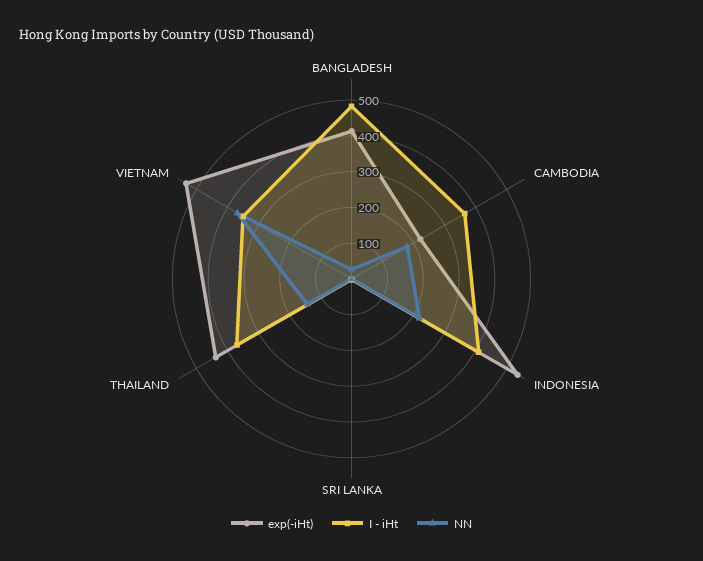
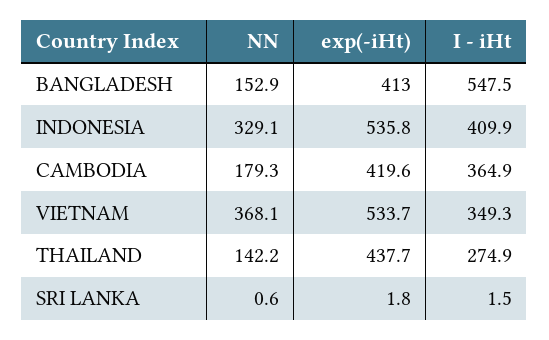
  {
    "exp(-iHt)": {
      "BANGLADESH": 413,
-     "CAMBODIA": 225,
+     "CAMBODIA": 419.6,
      "INDONESIA": 535.8,
      "SRI LANKA": 1.8,
      "THAILAND": 437.7,
      "VIETNAM": 533.7
    },
    "I - iHt": {
-     "BANGLADESH": 475,
+     "BANGLADESH": 547.5,
      "CAMBODIA": 364.9,
      "INDONESIA": 409.9,
      "SRI LANKA": 1.5,
-     "THAILAND": 375,
+     "THAILAND": 274.9,
      "VIETNAM": 349.3
    },
    "NN": {
-     "BANGLADESH": 25,
+     "BANGLADESH": 152.9,
      "CAMBODIA": 179.3,
-     "INDONESIA": 225,
+     "INDONESIA": 329.1,
      "SRI LANKA": 0.6,
      "THAILAND": 142.2,
      "VIETNAM": 368.1
    }
  }

